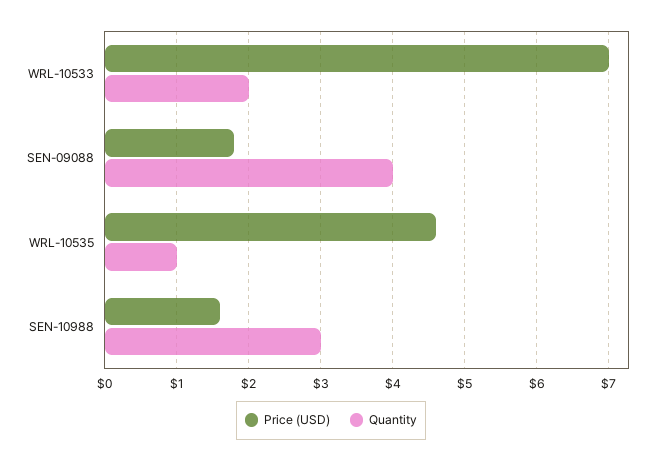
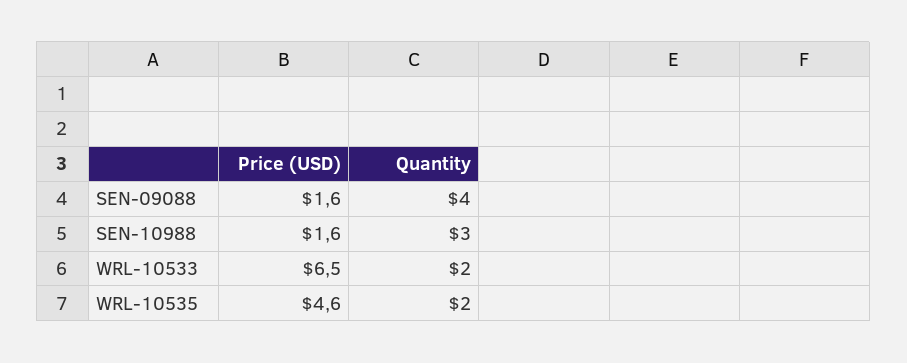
  {
    "Price (USD)": {
-     "WRL-10533": 7,
+     "WRL-10533": 6.5,
-     "SEN-09088": 1.8,
+     "SEN-09088": 1.6,
      "WRL-10535": 4.6,
      "SEN-10988": 1.6
    },
    "Quantity": {
      "WRL-10533": 2,
      "SEN-09088": 4,
-     "WRL-10535": 1,
+     "WRL-10535": 2,
      "SEN-10988": 3
    }
  }

